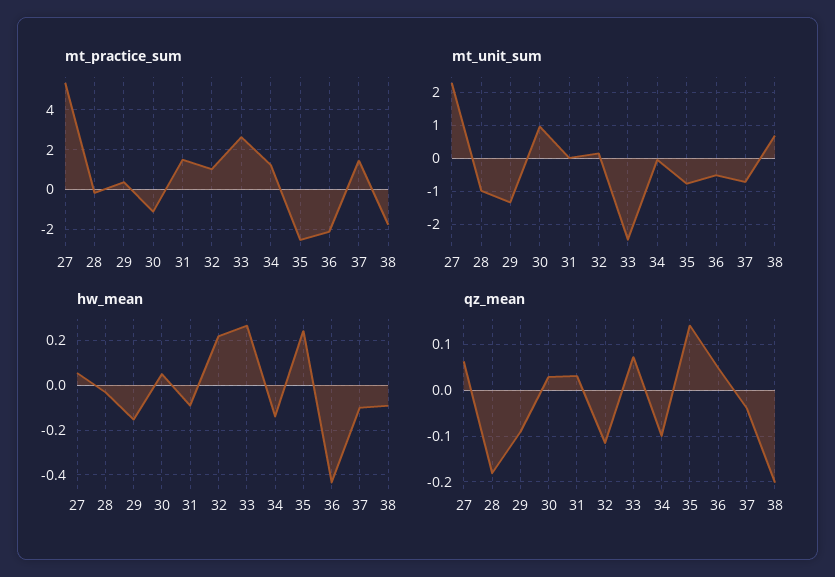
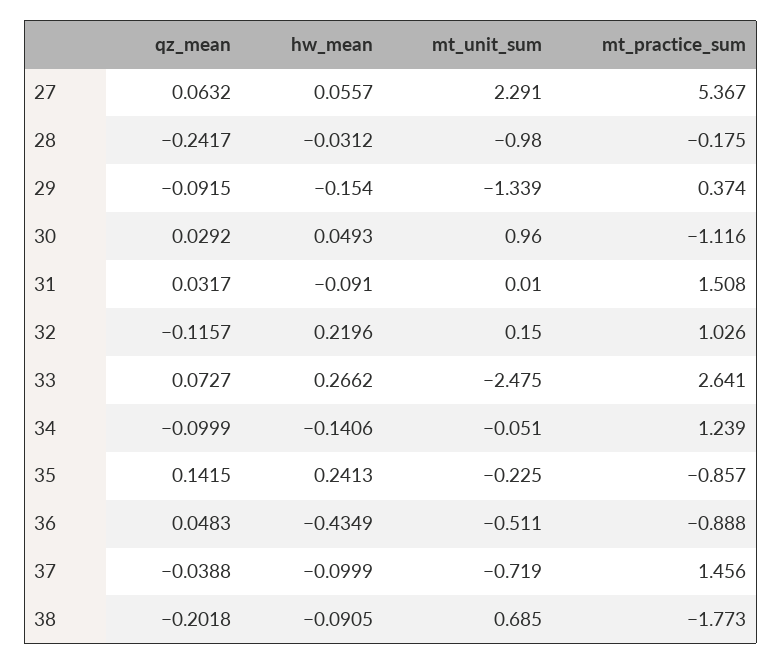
  {
    "mt_practice_sum": {
      "27": 5.367,
      "28": -0.175,
      "29": 0.374,
      "30": -1.116,
      "31": 1.508,
      "32": 1.026,
      "33": 2.641,
      "34": 1.239,
-     "35": -2.5,
+     "35": -0.857,
-     "36": -2,
+     "36": -0.888,
      "37": 1.456,
      "38": -1.773
    },
    "mt_unit_sum": {
      "27": 2.291,
      "28": -0.98,
      "29": -1.339,
      "30": 0.96,
      "31": 0.01,
      "32": 0.15,
      "33": -2.475,
      "34": -0.051,
-     "35": -0.8,
+     "35": -0.225,
      "36": -0.511,
      "37": -0.719,
      "38": 0.685
    },
    "hw_mean": {
      "27": 0.0557,
      "28": -0.0312,
      "29": -0.154,
      "30": 0.0493,
      "31": -0.091,
      "32": 0.2196,
      "33": 0.2662,
      "34": -0.1406,
      "35": 0.2413,
      "36": -0.4349,
      "37": -0.0999,
      "38": -0.0905
    },
    "qz_mean": {
      "27": 0.0632,
-     "28": -0.18,
+     "28": -0.2417,
      "29": -0.0915,
      "30": 0.0292,
      "31": 0.0317,
      "32": -0.1157,
      "33": 0.0727,
      "34": -0.0999,
      "35": 0.1415,
      "36": 0.0483,
      "37": -0.0388,
      "38": -0.2018
    }
  }

